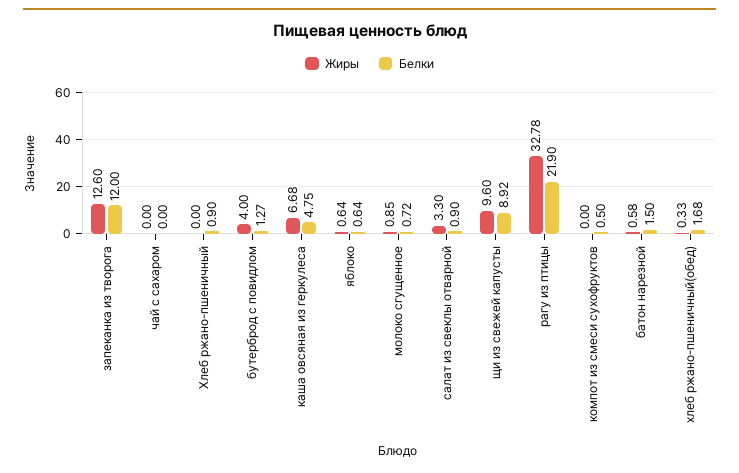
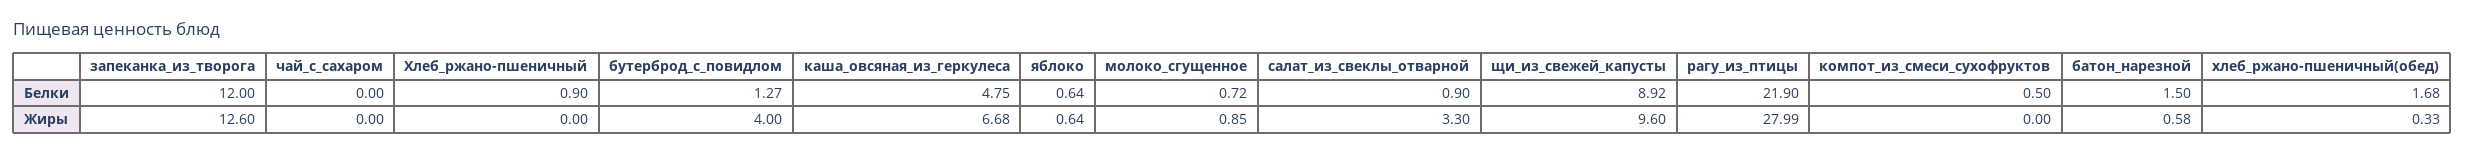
  {
    "Жиры": {
      "запеканка из творога": 12.6,
      "чай с сахаром": 0,
      "Хлеб ржано-пшеничный": 0,
      "бутерброд с повидлом": 4,
      "каша овсяная из геркулеса": 6.68,
      "яблоко": 0.64,
      "молоко сгущенное": 0.85,
      "салат из свеклы отварной": 3.3,
      "щи из свежей капусты": 9.6,
-     "рагу из птицы": 32.78,
+     "рагу из птицы": 27.99,
      "компот из смеси сухофруктов": 0,
      "батон нарезной": 0.58,
      "хлеб ржано-пшеничный(обед)": 0.33
    },
    "Белки": {
      "запеканка из творога": 12,
      "чай с сахаром": 0,
      "Хлеб ржано-пшеничный": 0.9,
      "бутерброд с повидлом": 1.27,
      "каша овсяная из геркулеса": 4.75,
      "яблоко": 0.64,
      "молоко сгущенное": 0.72,
      "салат из свеклы отварной": 0.9,
      "щи из свежей капусты": 8.92,
      "рагу из птицы": 21.9,
      "компот из смеси сухофруктов": 0.5,
      "батон нарезной": 1.5,
      "хлеб ржано-пшеничный(обед)": 1.68
    }
  }

